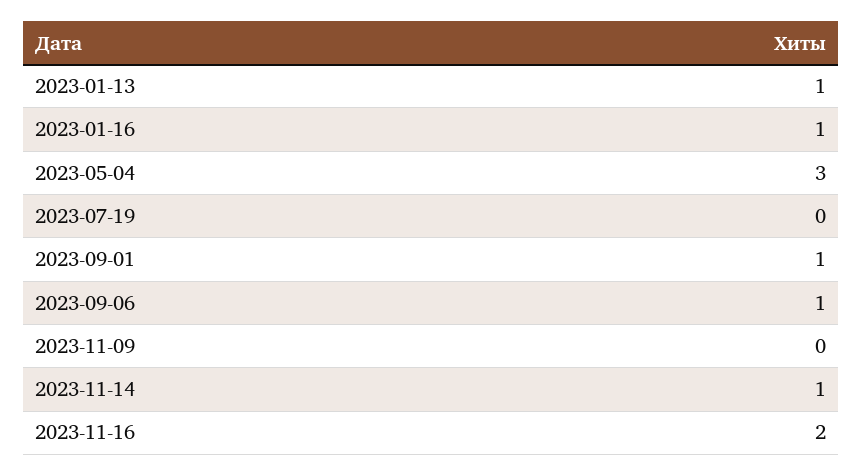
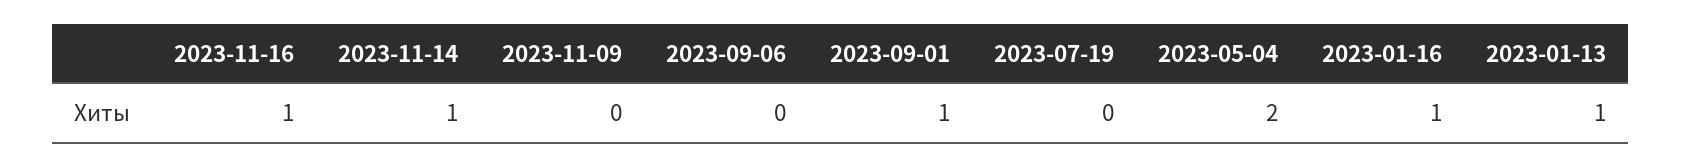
  {
    "2023-01-13": 1,
    "2023-01-16": 1,
-   "2023-05-04": 3,
+   "2023-05-04": 2,
    "2023-07-19": 0,
    "2023-09-01": 1,
-   "2023-09-06": 1,
+   "2023-09-06": 0,
    "2023-11-09": 0,
    "2023-11-14": 1,
-   "2023-11-16": 2
+   "2023-11-16": 1
  }

